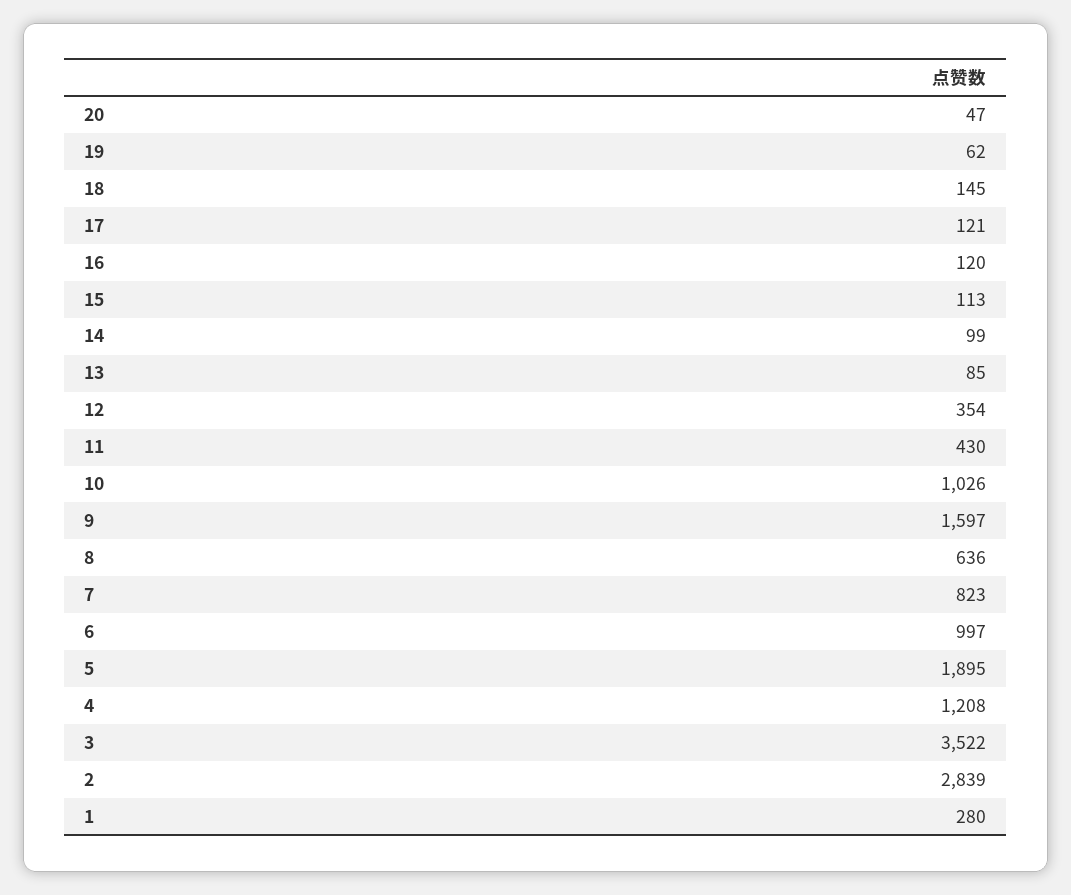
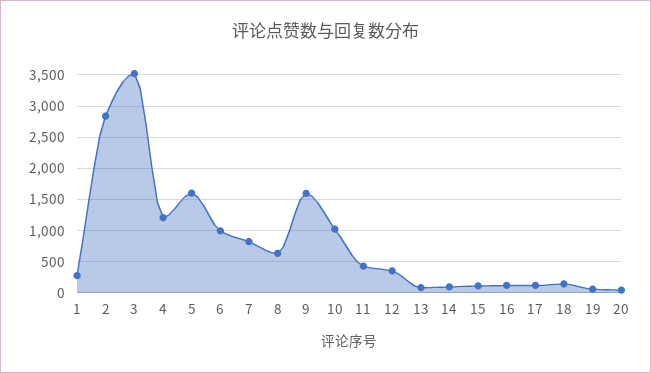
  {
    "20": 47,
    "19": 62,
    "18": 145,
    "17": 121,
    "16": 120,
    "15": 113,
    "14": 99,
    "13": 85,
    "12": 354,
    "11": 430,
    "10": 1026,
    "9": 1597,
    "8": 636,
    "7": 823,
    "6": 997,
-   "5": 1895,
+   "5": 1600,
    "4": 1208,
    "3": 3522,
    "2": 2839,
    "1": 280
  }

